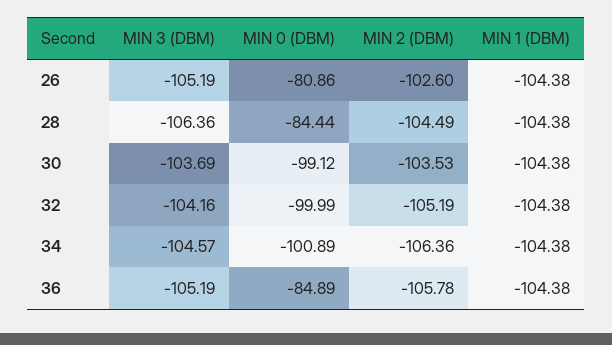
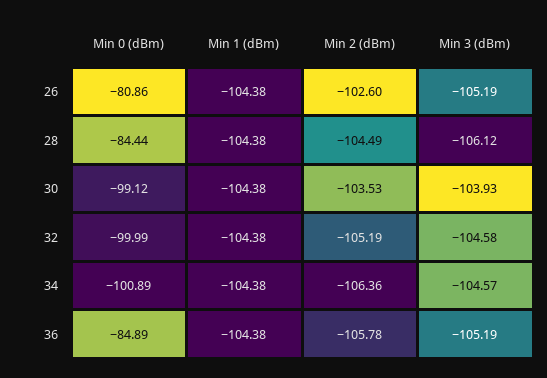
  {
    "MIN 3 (DBM)": {
      "26": -105.19,
-     "28": -106.36,
+     "28": -106.12,
-     "30": -103.69,
+     "30": -103.93,
-     "32": -104.16,
+     "32": -104.58,
      "34": -104.57,
      "36": -105.19
    },
    "MIN 0 (DBM)": {
      "26": -80.86,
      "28": -84.44,
      "30": -99.12,
      "32": -99.99,
      "34": -100.89,
      "36": -84.89
    },
    "MIN 2 (DBM)": {
      "26": -102.6,
      "28": -104.49,
      "30": -103.53,
      "32": -105.19,
      "34": -106.36,
      "36": -105.78
    },
    "MIN 1 (DBM)": {
      "26": -104.38,
      "28": -104.38,
      "30": -104.38,
      "32": -104.38,
      "34": -104.38,
      "36": -104.38
    }
  }

